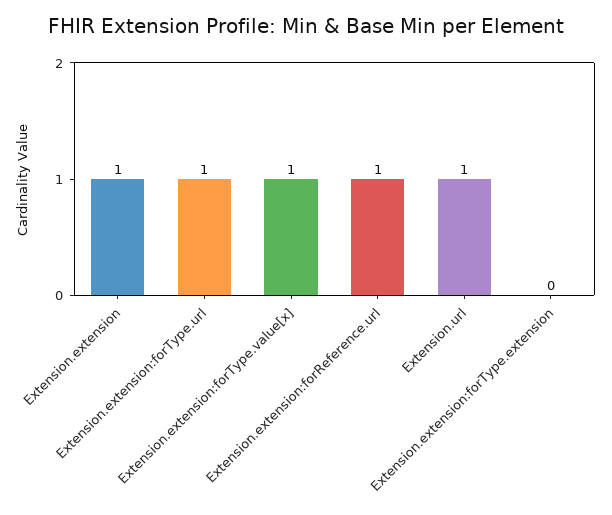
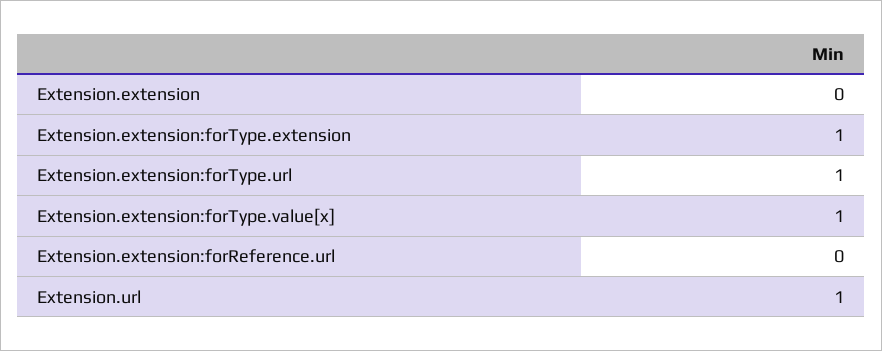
  {
-   "Extension.extension": 1,
+   "Extension.extension": 0,
    "Extension.extension:forType.url": 1,
    "Extension.extension:forType.value[x]": 1,
-   "Extension.extension:forReference.url": 1,
+   "Extension.extension:forReference.url": 0,
    "Extension.url": 1,
-   "Extension.extension:forType.extension": 0
+   "Extension.extension:forType.extension": 1
  }

